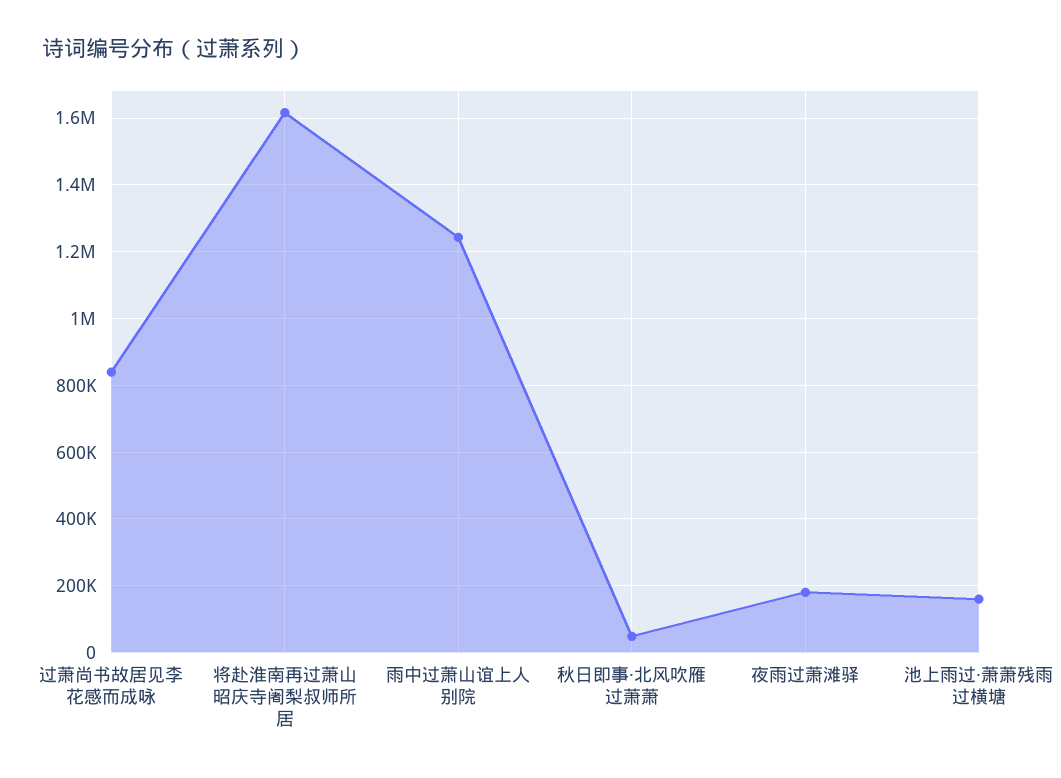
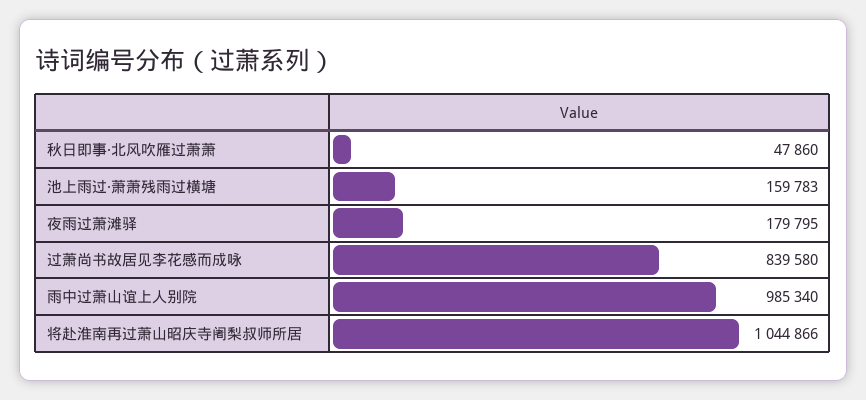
  {
    "过萧尚书故居见李花感而成咏": 839580,
-   "将赴淮南再过萧山昭庆寺阇梨叔师所居": 1620000,
+   "将赴淮南再过萧山昭庆寺阇梨叔师所居": 1044866,
-   "雨中过萧山谊上人别院": 1240000,
+   "雨中过萧山谊上人别院": 985340,
    "秋日即事·北风吹雁过萧萧": 47860,
    "夜雨过萧滩驿": 179795,
    "池上雨过·萧萧残雨过横塘": 159783
  }

